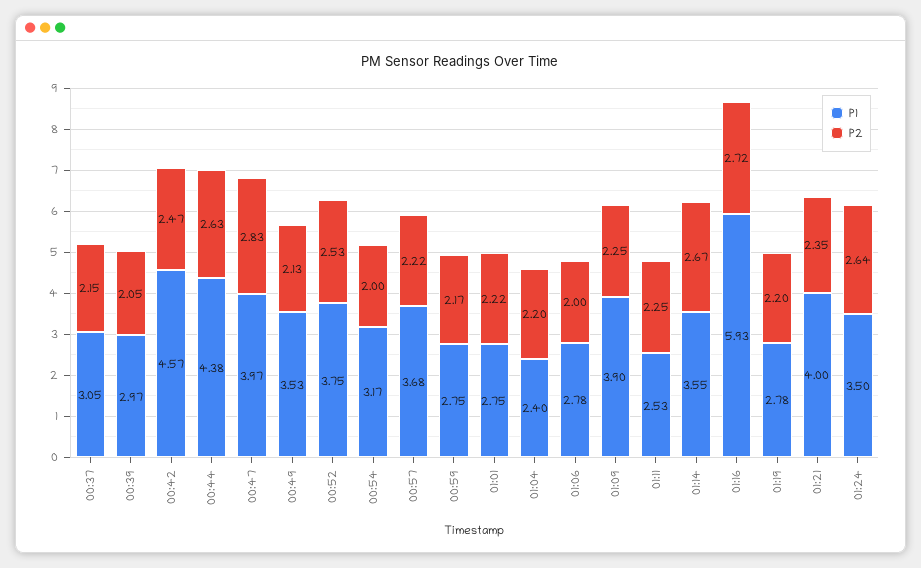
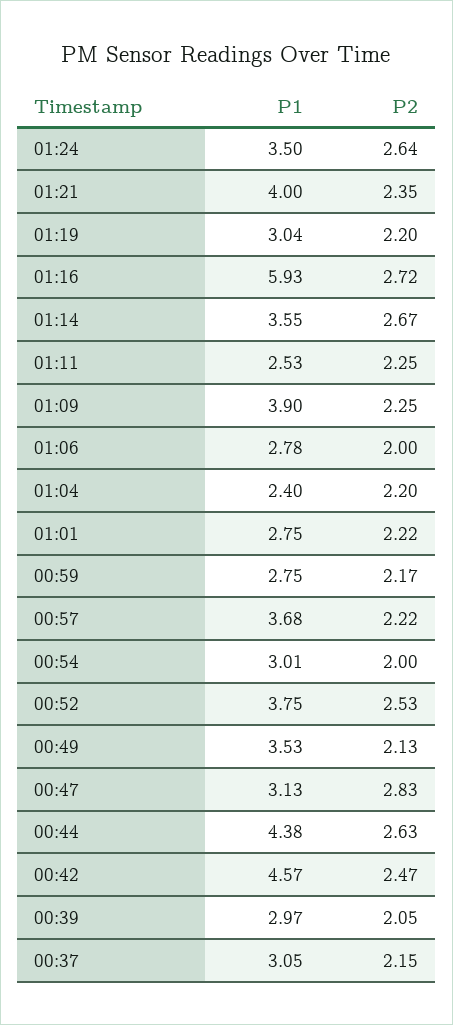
  {
    "P1": {
      "00:37": 3.05,
      "00:39": 2.97,
      "00:42": 4.57,
      "00:44": 4.38,
-     "00:47": 3.97,
+     "00:47": 3.13,
      "00:49": 3.53,
      "00:52": 3.75,
-     "00:54": 3.17,
+     "00:54": 3.01,
      "00:57": 3.68,
      "00:59": 2.75,
      "01:01": 2.75,
      "01:04": 2.4,
      "01:06": 2.78,
      "01:09": 3.9,
      "01:11": 2.53,
      "01:14": 3.55,
      "01:16": 5.93,
-     "01:19": 2.78,
+     "01:19": 3.04,
      "01:21": 4,
      "01:24": 3.5
    },
    "P2": {
      "00:37": 2.15,
      "00:39": 2.05,
      "00:42": 2.47,
      "00:44": 2.63,
      "00:47": 2.83,
      "00:49": 2.13,
      "00:52": 2.53,
      "00:54": 2,
      "00:57": 2.22,
      "00:59": 2.17,
      "01:01": 2.22,
      "01:04": 2.2,
      "01:06": 2,
      "01:09": 2.25,
      "01:11": 2.25,
      "01:14": 2.67,
      "01:16": 2.72,
      "01:19": 2.2,
      "01:21": 2.35,
      "01:24": 2.64
    }
  }

